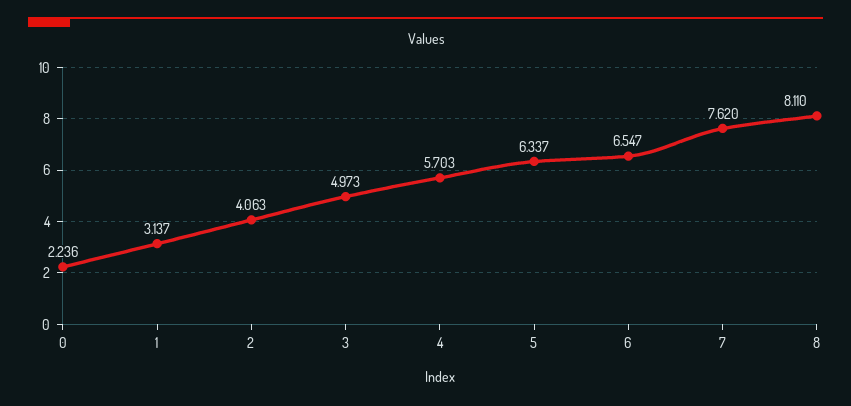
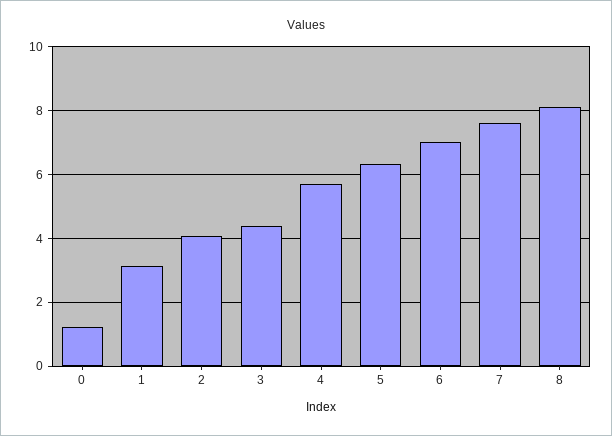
  {
-   "0": 2.236,
+   "0": 1.2,
    "1": 3.137,
    "2": 4.063,
-   "3": 4.973,
+   "3": 4.4,
    "4": 5.703,
    "5": 6.337,
-   "6": 6.547,
+   "6": 7,
    "7": 7.62,
    "8": 8.11
  }

